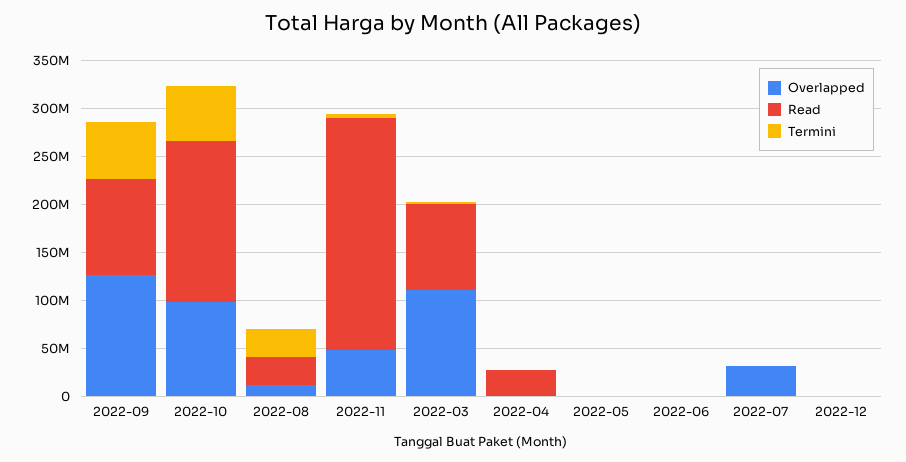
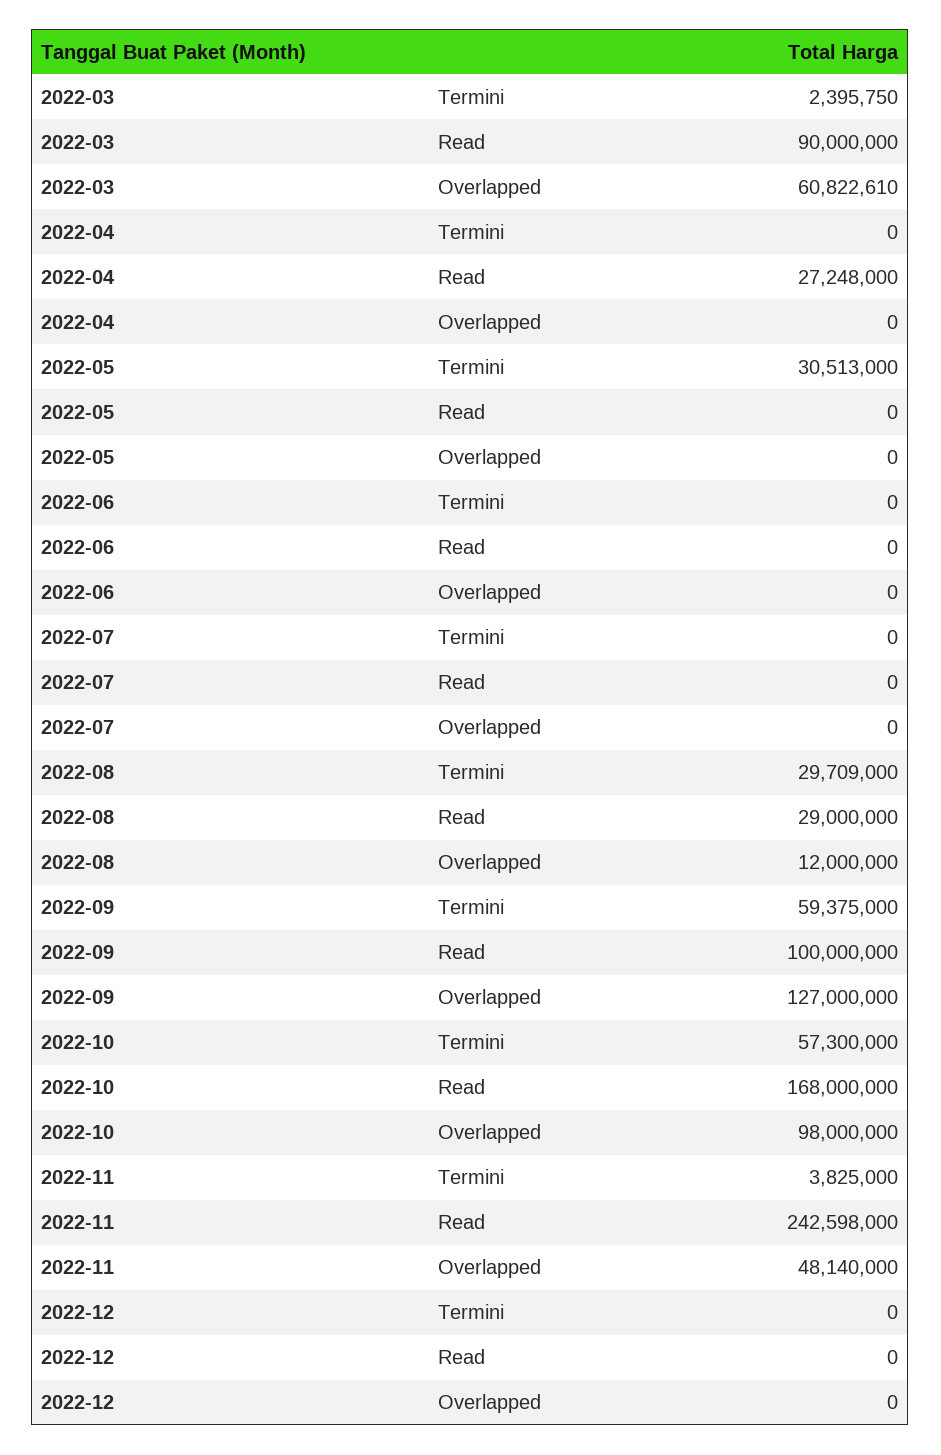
  {
    "Overlapped": {
      "2022-09": 127000000,
      "2022-10": 98000000,
      "2022-08": 12000000,
      "2022-11": 48140000,
-     "2022-03": 110000000,
+     "2022-03": 60822610,
      "2022-04": 0,
      "2022-05": 0,
      "2022-06": 0,
-     "2022-07": 30000000,
+     "2022-07": 0,
      "2022-12": 0
    },
    "Read": {
      "2022-09": 100000000,
      "2022-10": 168000000,
      "2022-08": 29000000,
      "2022-11": 242598000,
      "2022-03": 90000000,
      "2022-04": 27248000,
      "2022-05": 0,
      "2022-06": 0,
      "2022-07": 0,
      "2022-12": 0
    },
    "Termini": {
      "2022-09": 59375000,
      "2022-10": 57300000,
      "2022-08": 29709000,
      "2022-11": 3825000,
      "2022-03": 2395750,
      "2022-04": 0,
-     "2022-05": 0,
+     "2022-05": 30513000,
      "2022-06": 0,
      "2022-07": 0,
      "2022-12": 0
    }
  }

